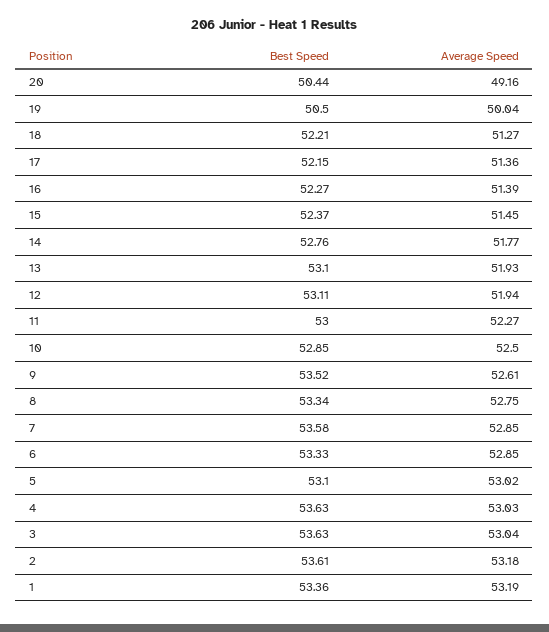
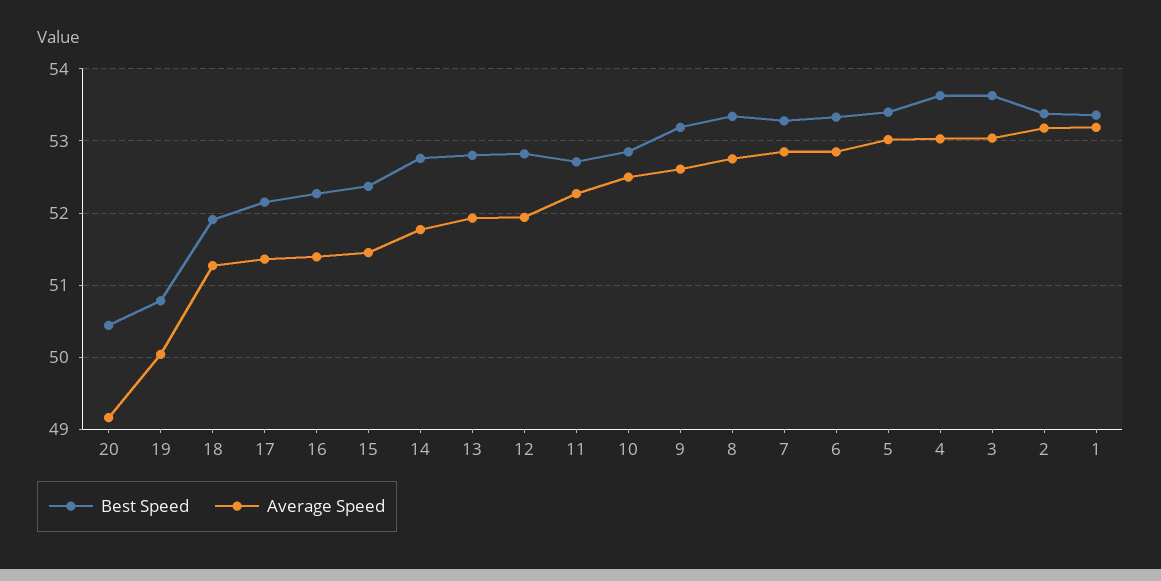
  {
    "Best Speed": {
      "20": 50.44,
-     "19": 50.5,
+     "19": 50.8,
-     "18": 52.21,
+     "18": 51.9,
      "17": 52.15,
      "16": 52.27,
      "15": 52.37,
      "14": 52.76,
-     "13": 53.1,
+     "13": 52.8,
-     "12": 53.11,
+     "12": 52.8,
-     "11": 53,
+     "11": 52.7,
      "10": 52.85,
-     "9": 53.52,
+     "9": 53.2,
      "8": 53.34,
-     "7": 53.58,
+     "7": 53.3,
      "6": 53.33,
-     "5": 53.1,
+     "5": 53.4,
      "4": 53.63,
      "3": 53.63,
-     "2": 53.61,
+     "2": 53.4,
      "1": 53.36
    },
    "Average Speed": {
      "20": 49.16,
      "19": 50.04,
      "18": 51.27,
      "17": 51.36,
      "16": 51.39,
      "15": 51.45,
      "14": 51.77,
      "13": 51.93,
      "12": 51.94,
      "11": 52.27,
      "10": 52.5,
      "9": 52.61,
      "8": 52.75,
      "7": 52.85,
      "6": 52.85,
      "5": 53.02,
      "4": 53.03,
      "3": 53.04,
      "2": 53.18,
      "1": 53.19
    }
  }

